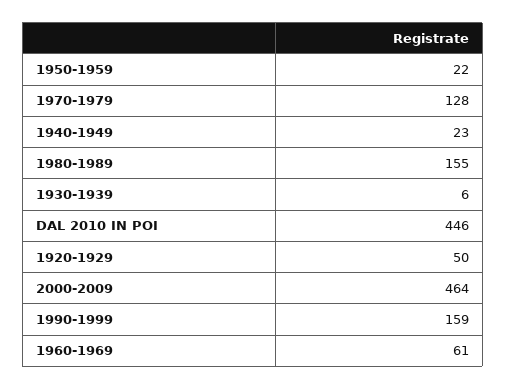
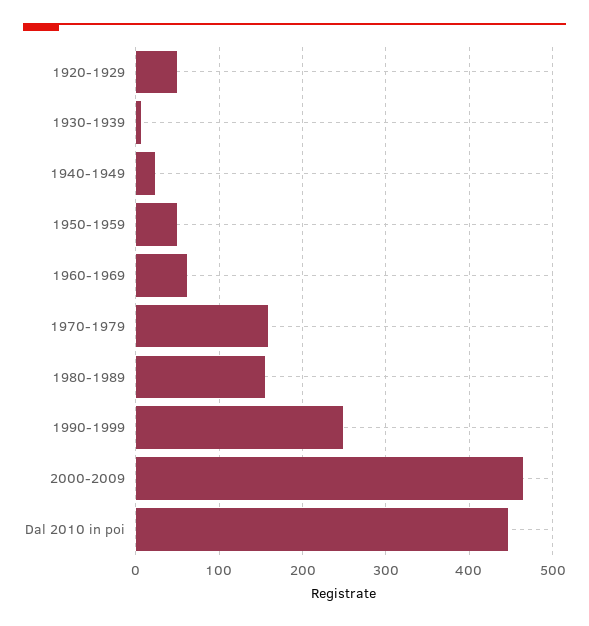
  {
-   "1950-1959": 22,
+   "1950-1959": 50,
-   "1970-1979": 128,
+   "1970-1979": 160,
    "1940-1949": 23,
    "1980-1989": 155,
    "1930-1939": 6,
    "DAL 2010 IN POI": 446,
    "1920-1929": 50,
    "2000-2009": 464,
-   "1990-1999": 159,
+   "1990-1999": 250,
    "1960-1969": 61
  }

